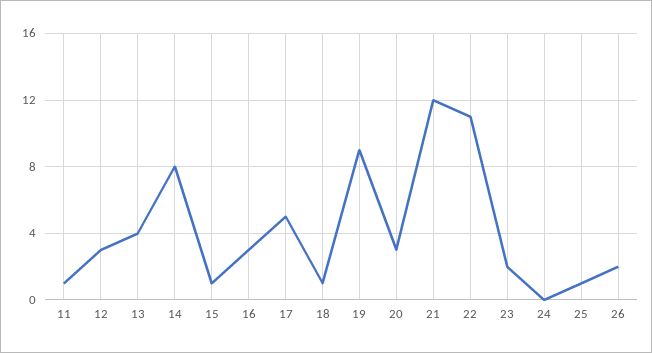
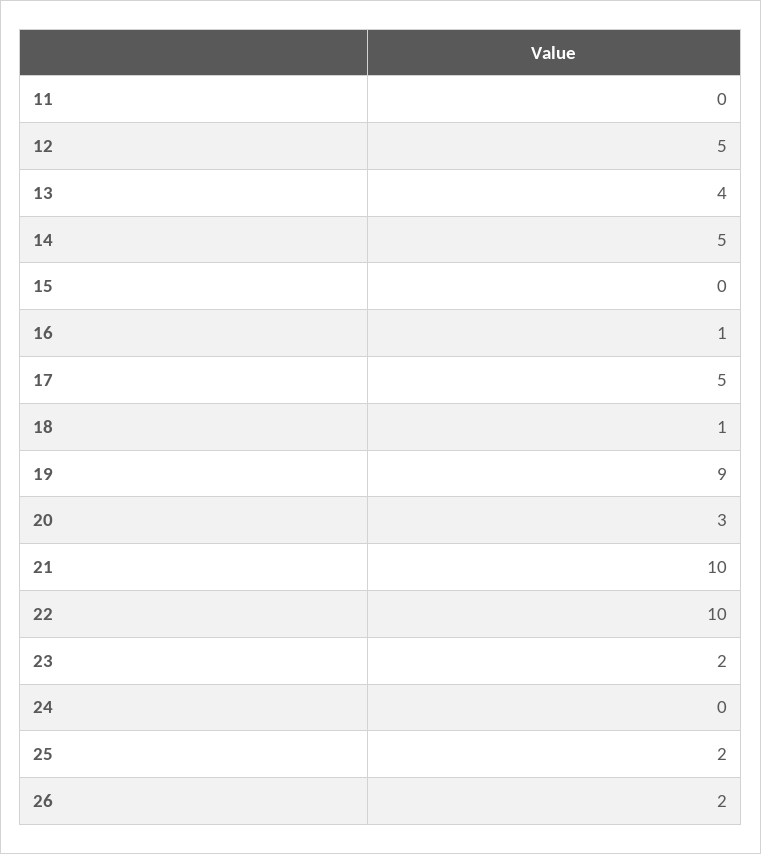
  {
-   "11": 1,
+   "11": 0,
-   "12": 3,
+   "12": 5,
    "13": 4,
-   "14": 8,
+   "14": 5,
-   "15": 1,
+   "15": 0,
-   "16": 3,
+   "16": 1,
    "17": 5,
    "18": 1,
    "19": 9,
    "20": 3,
-   "21": 12,
+   "21": 10,
-   "22": 11,
+   "22": 10,
    "23": 2,
    "24": 0,
-   "25": 1,
+   "25": 2,
    "26": 2
  }

